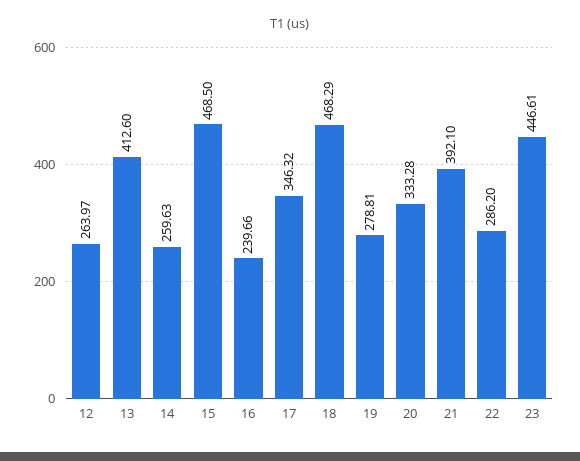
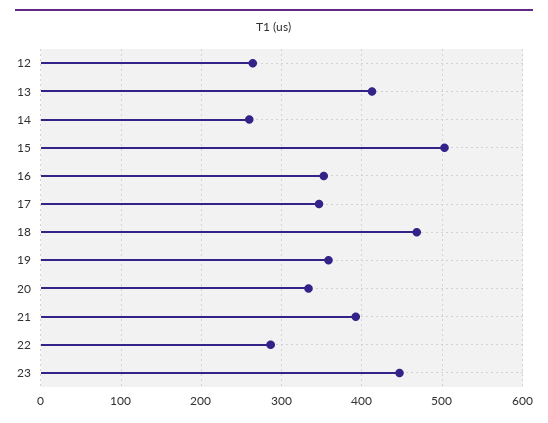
  {
    "12": 263.97,
    "13": 412.6,
    "14": 259.63,
-   "15": 468.5,
+   "15": 500,
-   "16": 239.66,
+   "16": 350,
    "17": 346.32,
    "18": 468.29,
-   "19": 278.81,
+   "19": 360,
    "20": 333.28,
    "21": 392.1,
    "22": 286.2,
    "23": 446.61
  }

